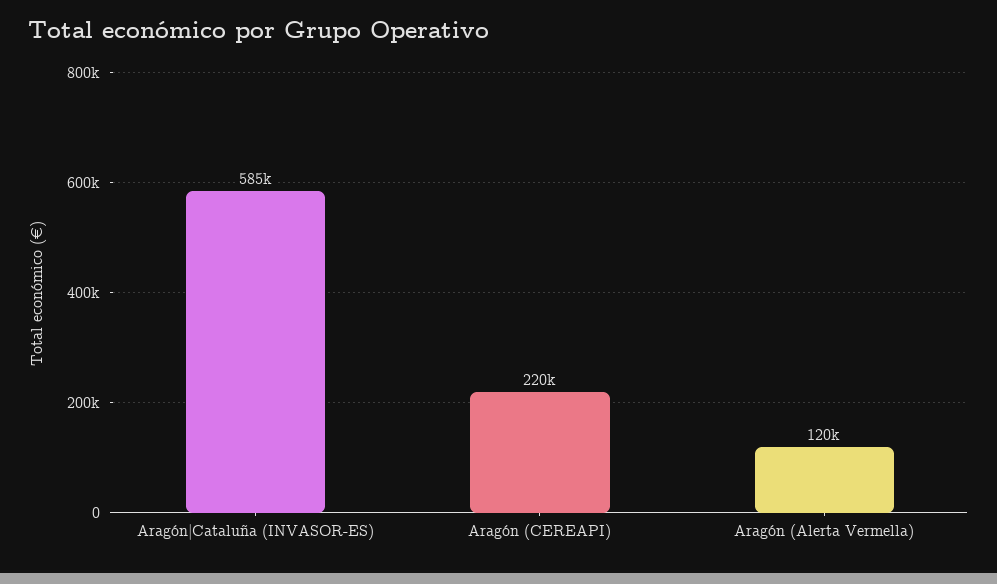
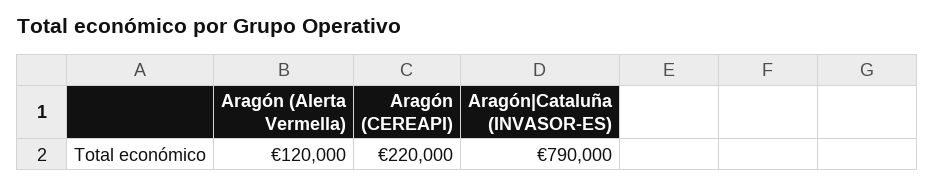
  {
-   "Aragón|Cataluña (INVASOR-ES)": 585000,
+   "Aragón|Cataluña (INVASOR-ES)": 790000,
    "Aragón (CEREAPI)": 220000,
    "Aragón (Alerta Vermella)": 120000
  }

